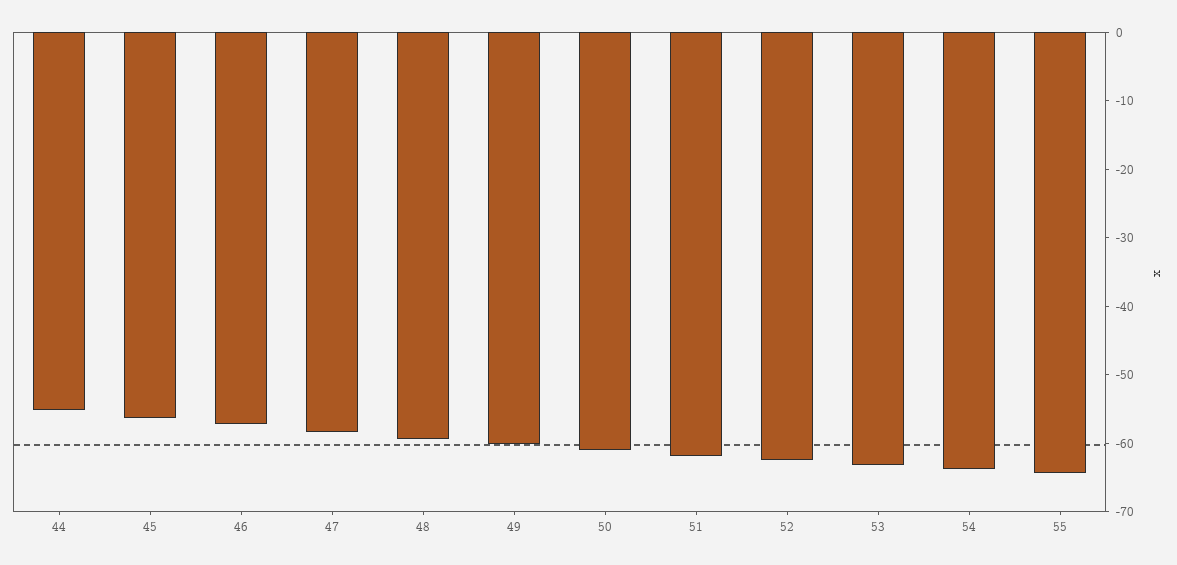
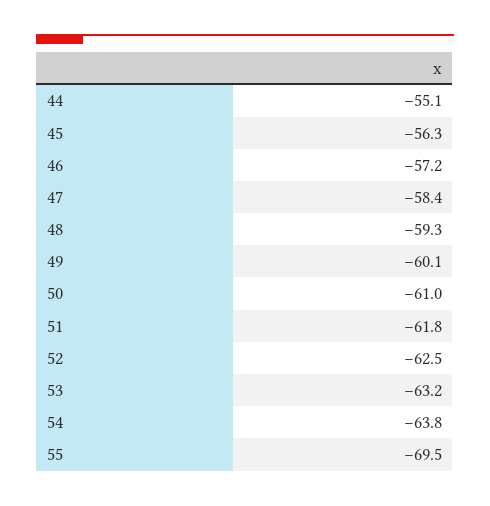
  {
    "44": -55.1,
    "45": -56.3,
    "46": -57.2,
    "47": -58.4,
    "48": -59.3,
    "49": -60.1,
    "50": -61,
    "51": -61.8,
    "52": -62.5,
    "53": -63.2,
    "54": -63.8,
-   "55": -64
+   "55": -69.5
  }

